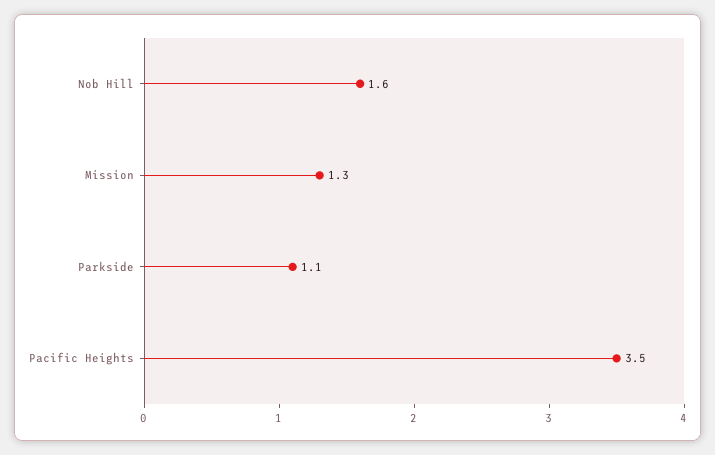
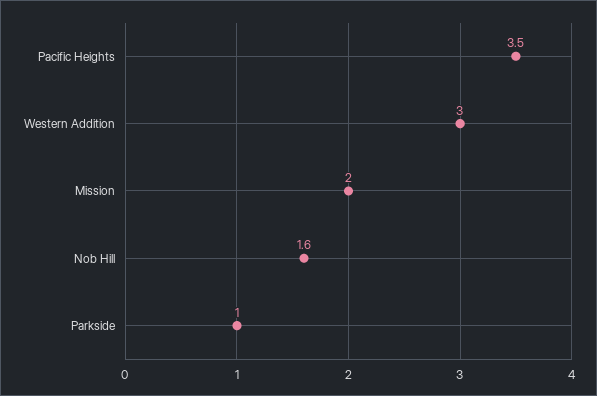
  {
    "Nob Hill": 1.6,
-   "Mission": 1.3,
+   "Mission": 2,
-   "Parkside": 1.1,
+   "Parkside": 1,
-   "Pacific Heights": 3.5
+   "Pacific Heights": 3.5,
+   "Western Addition": 3
  }

